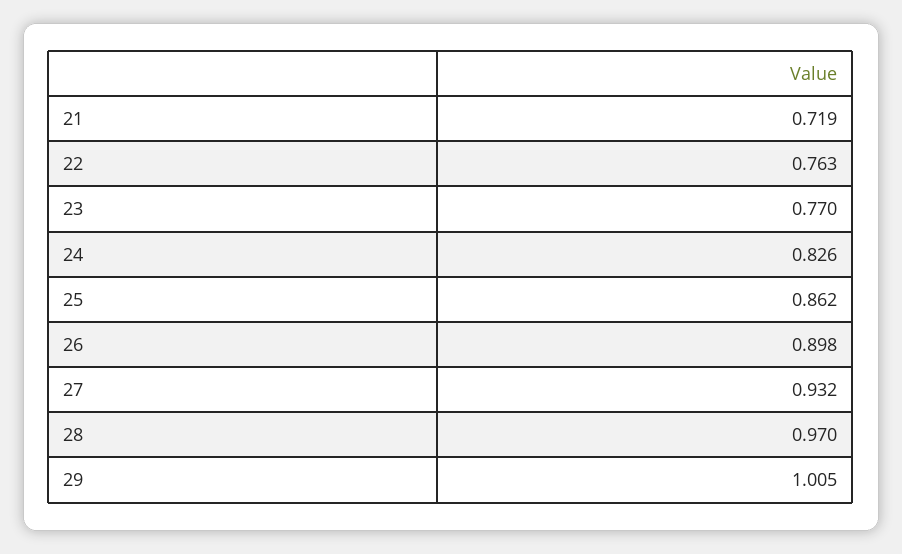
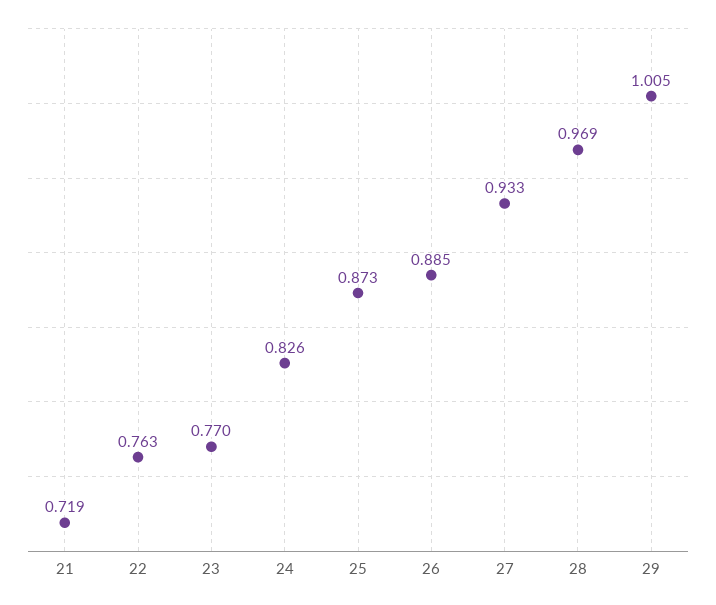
  {
    "21": 0.719,
    "22": 0.763,
    "23": 0.77,
    "24": 0.826,
-   "25": 0.862,
+   "25": 0.873,
-   "26": 0.898,
+   "26": 0.885,
-   "27": 0.932,
+   "27": 0.933,
-   "28": 0.97,
+   "28": 0.969,
    "29": 1.005
  }

